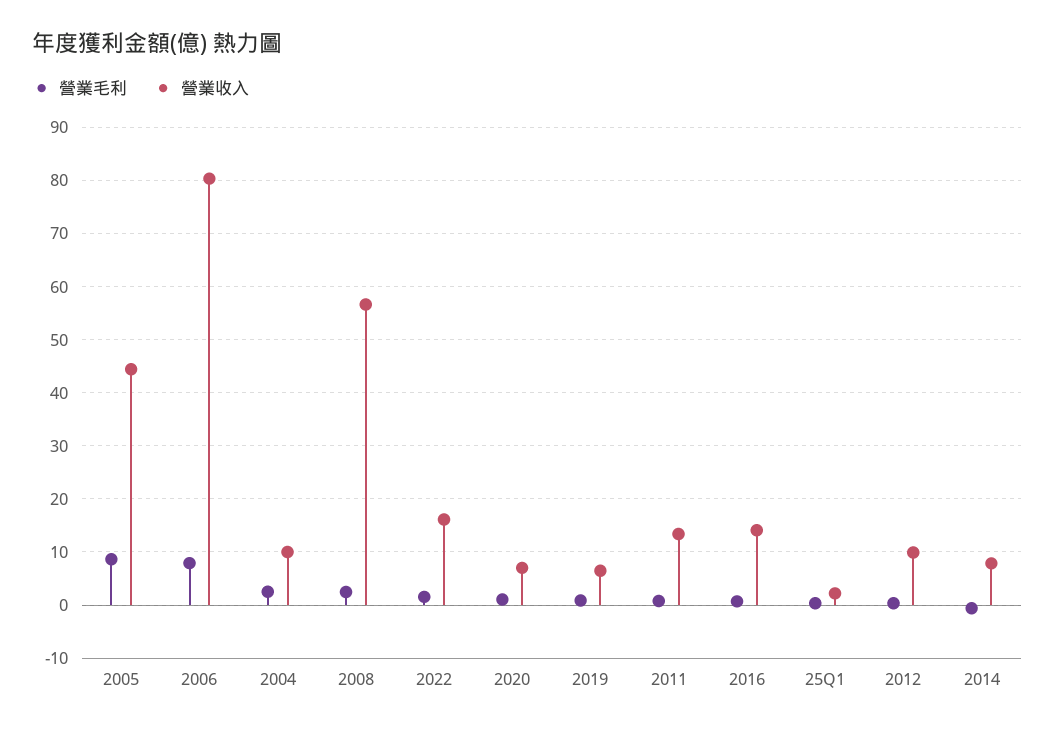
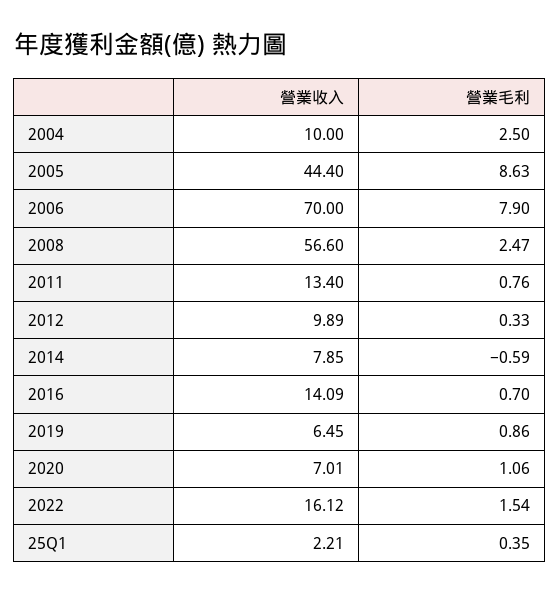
  {
    "營業毛利": {
      "2005": 8.63,
      "2006": 7.9,
      "2004": 2.5,
      "2008": 2.47,
      "2022": 1.54,
      "2020": 1.06,
      "2019": 0.86,
      "2011": 0.76,
      "2016": 0.7,
      "25Q1": 0.35,
      "2012": 0.33,
      "2014": -0.59
    },
    "營業收入": {
      "2005": 44.4,
-     "2006": 80,
+     "2006": 70,
      "2004": 10,
      "2008": 56.6,
      "2022": 16.12,
      "2020": 7.01,
      "2019": 6.45,
      "2011": 13.4,
      "2016": 14.09,
      "25Q1": 2.21,
      "2012": 9.89,
      "2014": 7.85
    }
  }

